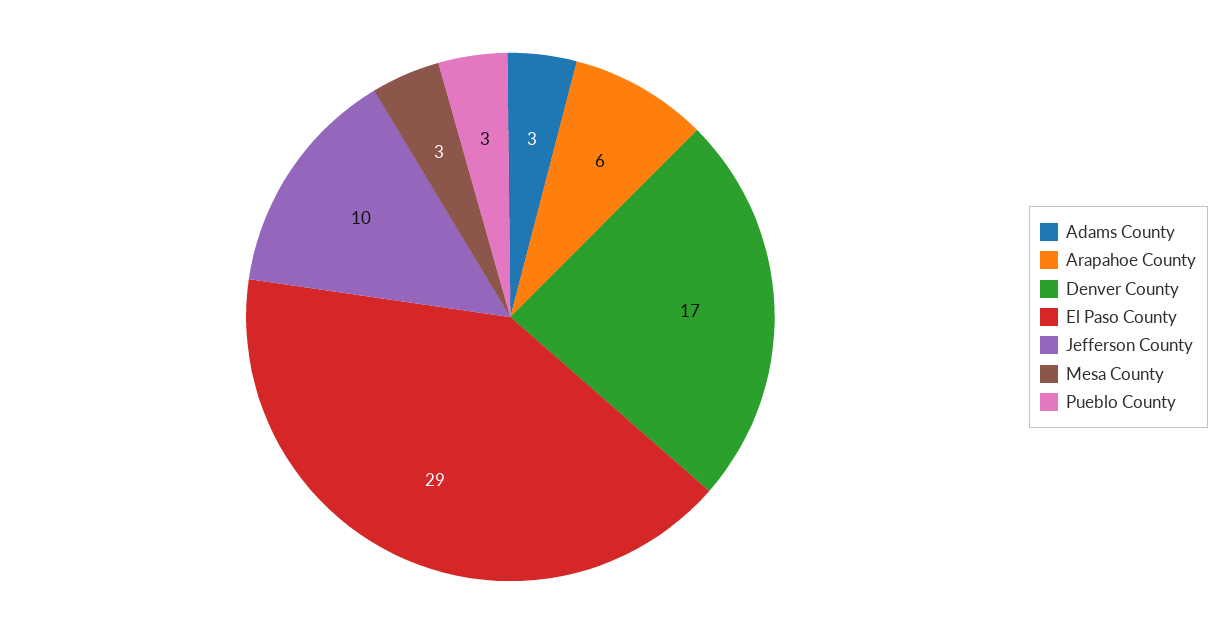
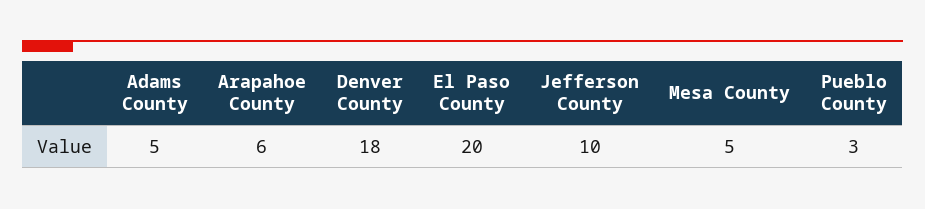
  {
-   "Adams County": 3,
+   "Adams County": 5,
    "Arapahoe County": 6,
-   "Denver County": 17,
+   "Denver County": 18,
-   "El Paso County": 29,
+   "El Paso County": 20,
    "Jefferson County": 10,
-   "Mesa County": 3,
+   "Mesa County": 5,
    "Pueblo County": 3
  }

